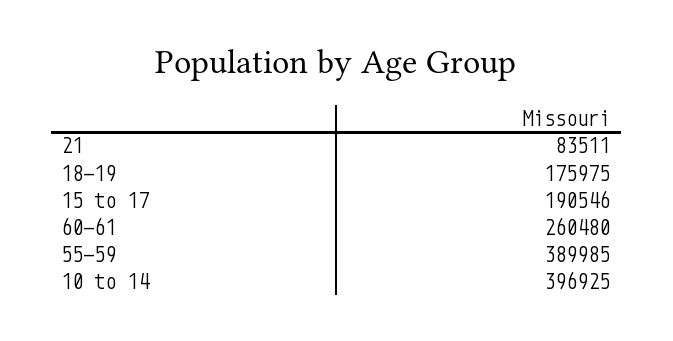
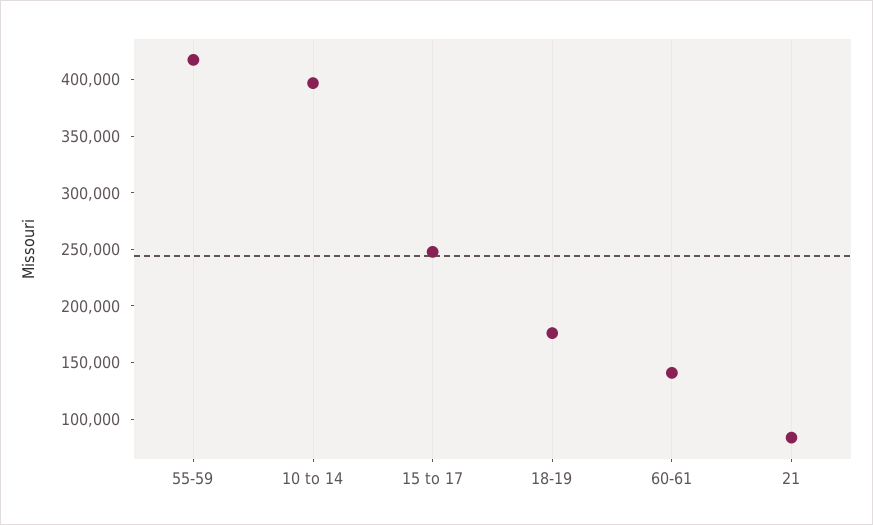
  {
    "21": 83511,
    "18-19": 175975,
-   "15 to 17": 190546,
+   "15 to 17": 250000,
-   "60-61": 260480,
+   "60-61": 140000,
-   "55-59": 389985,
+   "55-59": 420000,
    "10 to 14": 396925
  }

